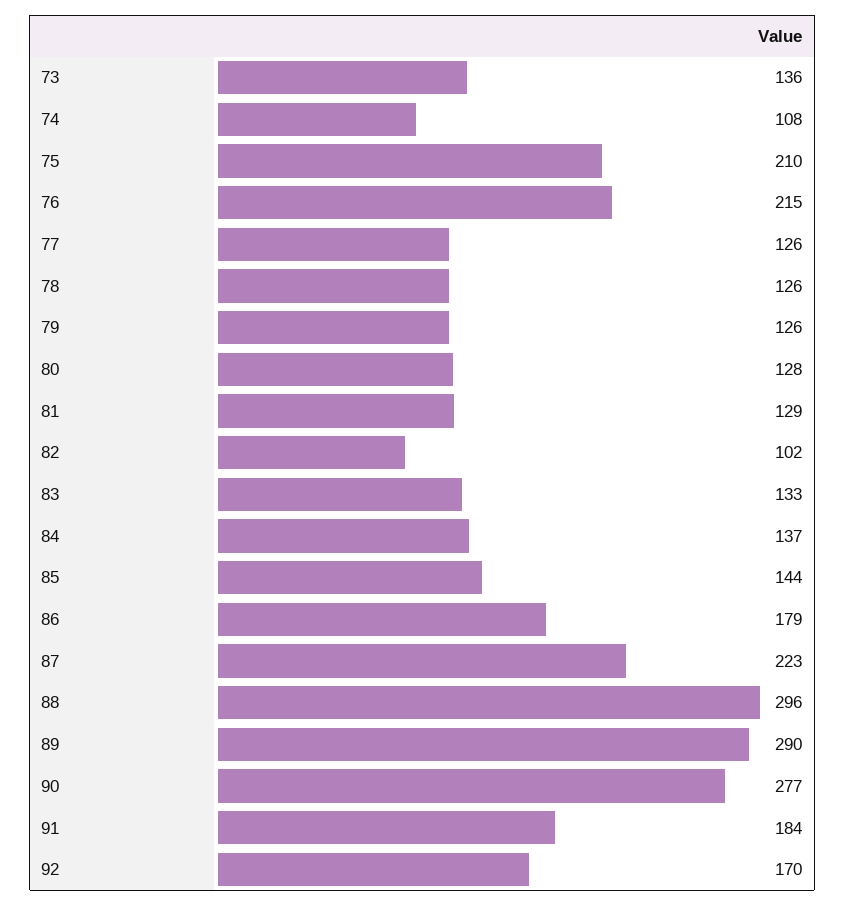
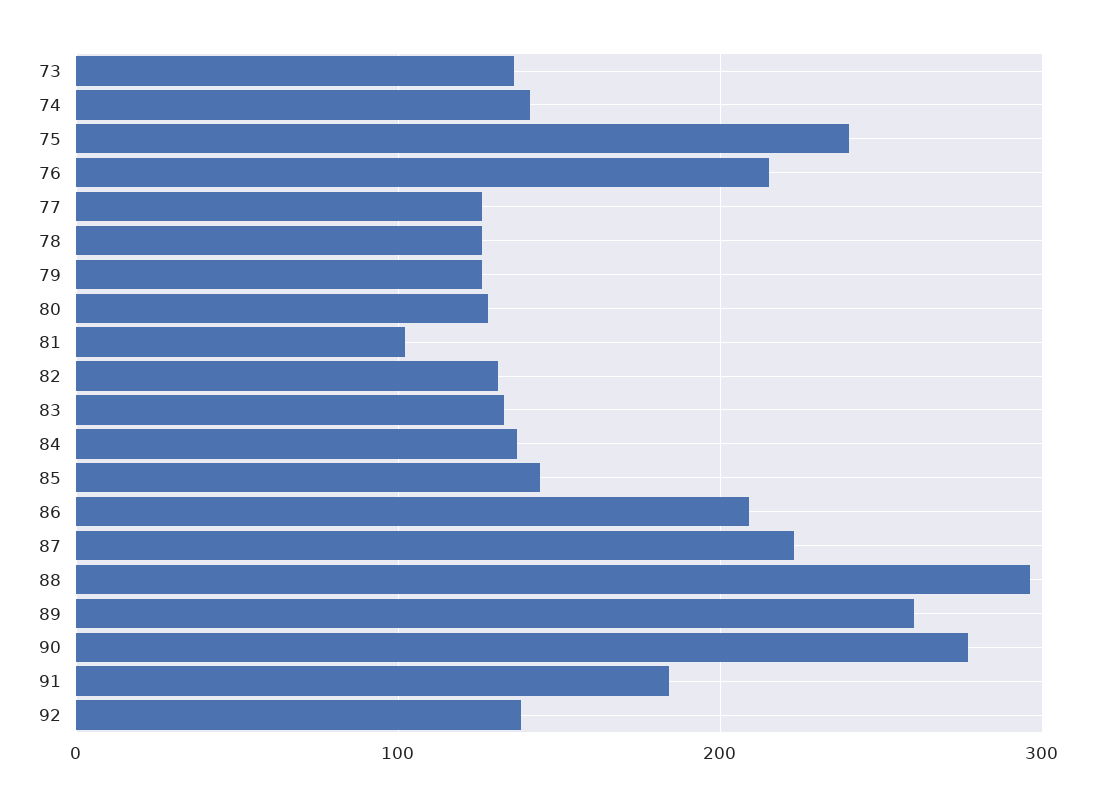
  {
    "73": 136,
-   "74": 108,
+   "74": 140,
-   "75": 210,
+   "75": 240,
    "76": 215,
    "77": 126,
    "78": 126,
    "79": 126,
    "80": 128,
-   "81": 129,
+   "81": 100,
-   "82": 102,
+   "82": 130,
    "83": 133,
    "84": 137,
    "85": 144,
-   "86": 179,
+   "86": 210,
    "87": 223,
    "88": 296,
-   "89": 290,
+   "89": 260,
    "90": 277,
    "91": 184,
-   "92": 170
+   "92": 140
  }

